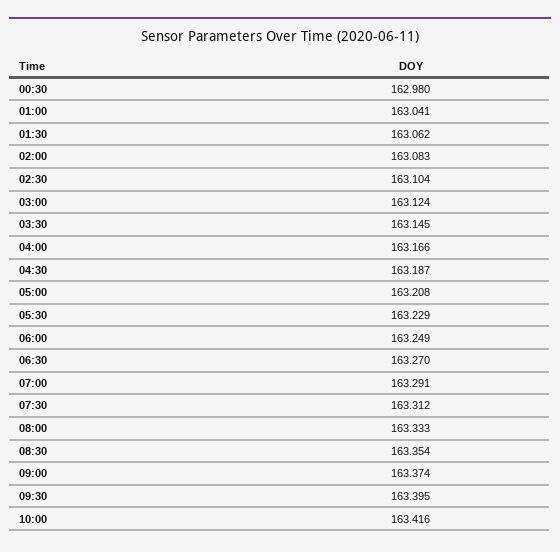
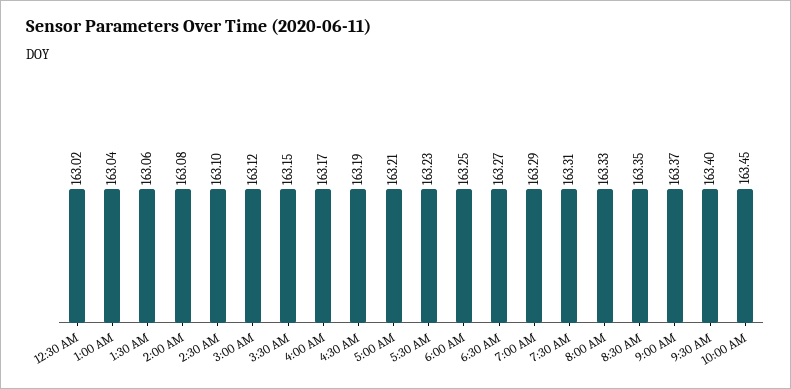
  {
-   "00:30": 162.98,
+   "00:30": 163.02,
    "01:00": 163.041,
    "01:30": 163.062,
    "02:00": 163.083,
    "02:30": 163.104,
    "03:00": 163.124,
    "03:30": 163.145,
    "04:00": 163.166,
    "04:30": 163.187,
    "05:00": 163.208,
    "05:30": 163.229,
    "06:00": 163.249,
    "06:30": 163.27,
    "07:00": 163.291,
    "07:30": 163.312,
    "08:00": 163.333,
    "08:30": 163.354,
    "09:00": 163.374,
    "09:30": 163.395,
-   "10:00": 163.416
+   "10:00": 163.45
  }

